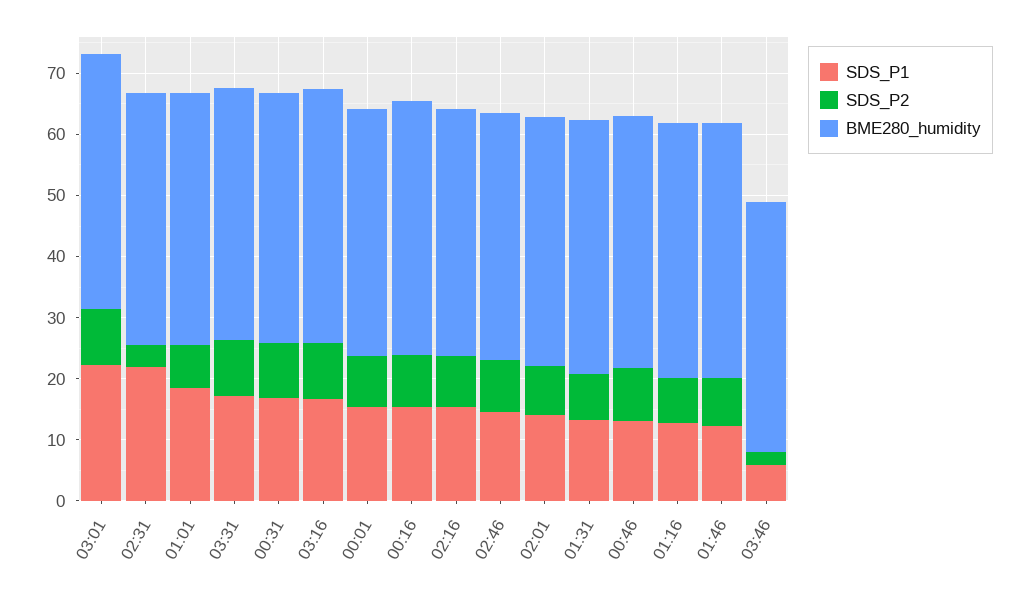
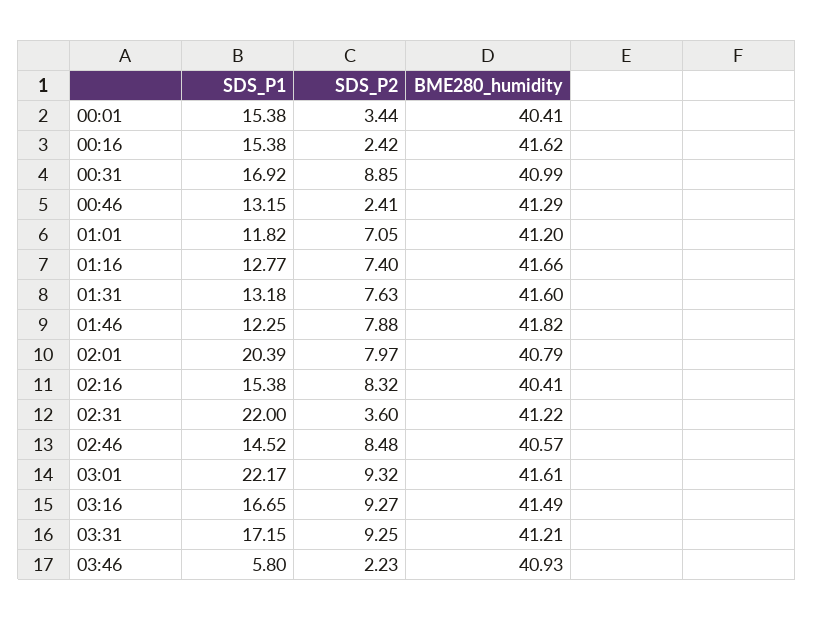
  {
    "SDS_P1": {
      "03:01": 22.17,
      "02:31": 22,
-     "01:01": 18,
+     "01:01": 11.82,
      "03:31": 17.15,
      "00:31": 16.92,
      "03:16": 16.65,
      "00:01": 15.38,
      "00:16": 15.38,
      "02:16": 15.38,
      "02:46": 14.52,
-     "02:01": 14,
+     "02:01": 20.39,
      "01:31": 13.18,
      "00:46": 13.15,
      "01:16": 12.77,
      "01:46": 12.25,
      "03:46": 5.8
    },
    "SDS_P2": {
      "03:01": 9.32,
      "02:31": 3.6,
      "01:01": 7.05,
      "03:31": 9.25,
      "00:31": 8.85,
      "03:16": 9.27,
-     "00:01": 8,
+     "00:01": 3.44,
-     "00:16": 8,
+     "00:16": 2.42,
      "02:16": 8.32,
      "02:46": 8.48,
      "02:01": 7.97,
      "01:31": 7.63,
-     "00:46": 8,
+     "00:46": 2.41,
      "01:16": 7.4,
      "01:46": 7.88,
      "03:46": 2.23
    },
    "BME280_humidity": {
      "03:01": 41.61,
      "02:31": 41.22,
      "01:01": 41.2,
      "03:31": 41.21,
      "00:31": 40.99,
      "03:16": 41.49,
      "00:01": 40.41,
      "00:16": 41.62,
      "02:16": 40.41,
      "02:46": 40.57,
      "02:01": 40.79,
      "01:31": 41.6,
      "00:46": 41.29,
      "01:16": 41.66,
      "01:46": 41.82,
      "03:46": 40.93
    }
  }

